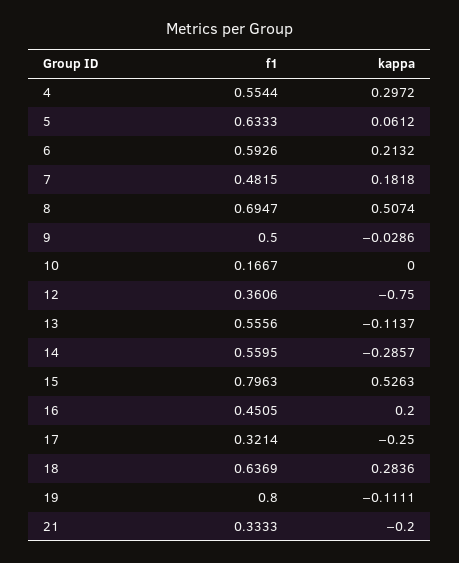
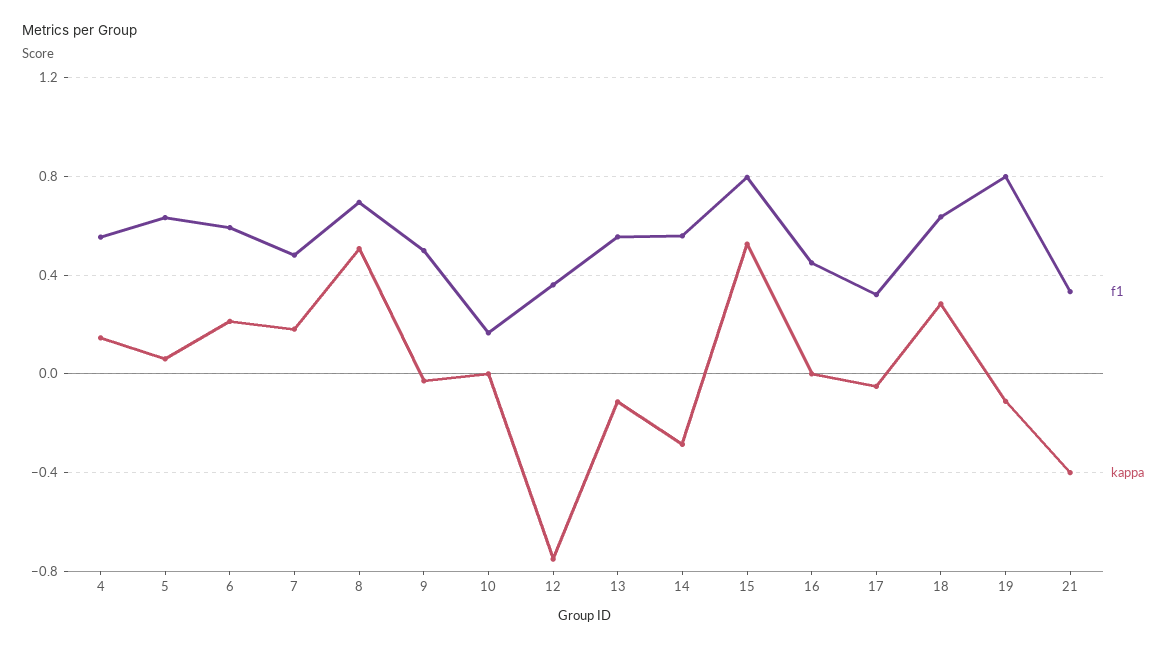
  {
    "f1": {
      "4": 0.5544,
      "5": 0.6333,
      "6": 0.5926,
      "7": 0.4815,
      "8": 0.6947,
      "9": 0.5,
      "10": 0.1667,
      "12": 0.3606,
      "13": 0.5556,
      "14": 0.5595,
      "15": 0.7963,
      "16": 0.4505,
      "17": 0.3214,
      "18": 0.6369,
      "19": 0.8,
      "21": 0.3333
    },
    "kappa": {
-     "4": 0.2972,
+     "4": 0.15,
      "5": 0.0612,
      "6": 0.2132,
      "7": 0.1818,
      "8": 0.5074,
      "9": -0.0286,
      "10": 0,
      "12": -0.75,
      "13": -0.1137,
      "14": -0.2857,
      "15": 0.5263,
-     "16": 0.2,
+     "16": 0,
-     "17": -0.25,
+     "17": -0.05,
      "18": 0.2836,
      "19": -0.1111,
-     "21": -0.2
+     "21": -0.4
    }
  }

